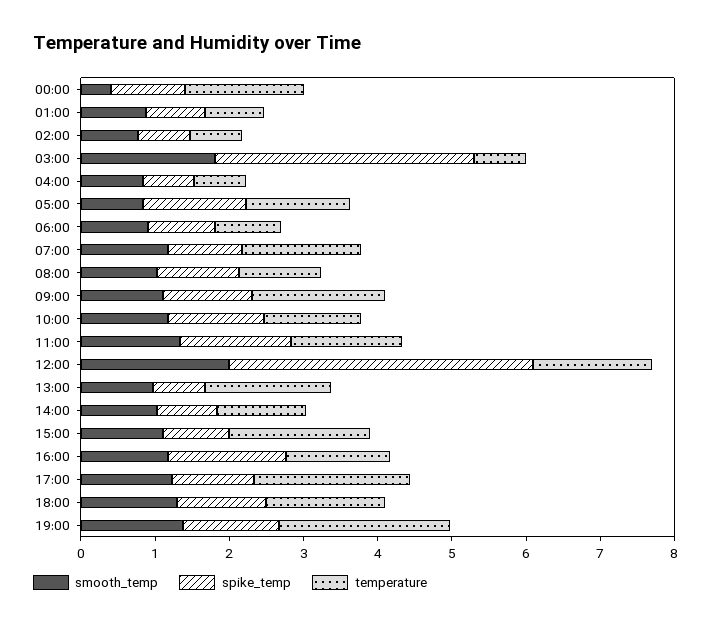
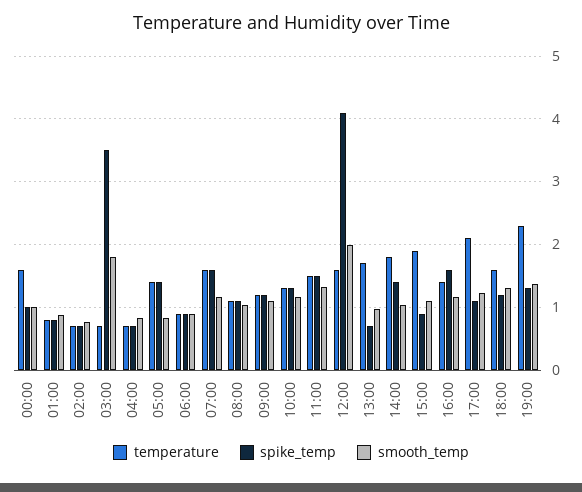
  {
    "smooth_temp": {
-     "00:00": 0.4,
+     "00:00": 1,
      "01:00": 0.9,
      "02:00": 0.8,
      "03:00": 1.8,
      "04:00": 0.8,
      "05:00": 0.8,
      "06:00": 0.9,
      "07:00": 1.2,
      "08:00": 1,
      "09:00": 1.1,
      "10:00": 1.2,
      "11:00": 1.3,
      "12:00": 2,
      "13:00": 1,
      "14:00": 1,
      "15:00": 1.1,
      "16:00": 1.2,
      "17:00": 1.2,
      "18:00": 1.3,
      "19:00": 1.4
    },
    "spike_temp": {
      "00:00": 1,
      "01:00": 0.8,
      "02:00": 0.7,
      "03:00": 3.5,
      "04:00": 0.7,
      "05:00": 1.4,
      "06:00": 0.9,
-     "07:00": 1,
+     "07:00": 1.6,
      "08:00": 1.1,
      "09:00": 1.2,
      "10:00": 1.3,
      "11:00": 1.5,
      "12:00": 4.1,
      "13:00": 0.7,
-     "14:00": 0.8,
+     "14:00": 1.4,
      "15:00": 0.9,
      "16:00": 1.6,
      "17:00": 1.1,
      "18:00": 1.2,
      "19:00": 1.3
    },
    "temperature": {
      "00:00": 1.6,
      "01:00": 0.8,
      "02:00": 0.7,
      "03:00": 0.7,
      "04:00": 0.7,
      "05:00": 1.4,
      "06:00": 0.9,
      "07:00": 1.6,
      "08:00": 1.1,
-     "09:00": 1.8,
+     "09:00": 1.2,
      "10:00": 1.3,
      "11:00": 1.5,
      "12:00": 1.6,
      "13:00": 1.7,
-     "14:00": 1.2,
+     "14:00": 1.8,
      "15:00": 1.9,
      "16:00": 1.4,
      "17:00": 2.1,
      "18:00": 1.6,
      "19:00": 2.3
    }
  }

